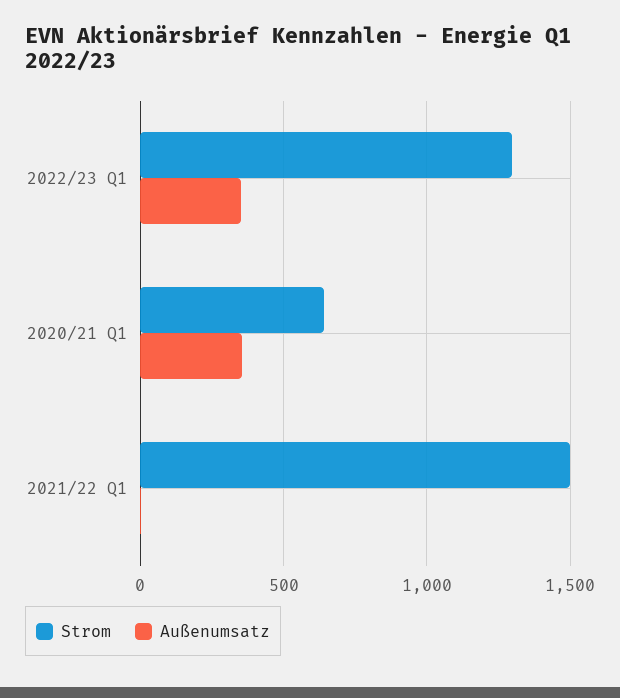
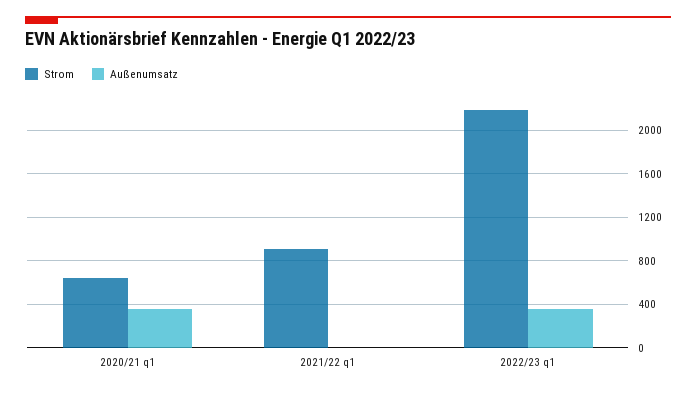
  {
    "Strom": {
-     "2022/23 Q1": 1300,
+     "2022/23 Q1": 2200,
      "2020/21 Q1": 650,
-     "2021/22 Q1": 1500
+     "2021/22 Q1": 900
    },
    "Außenumsatz": {
      "2022/23 Q1": 350,
      "2020/21 Q1": 350,
      "2021/22 Q1": 0
    }
  }

